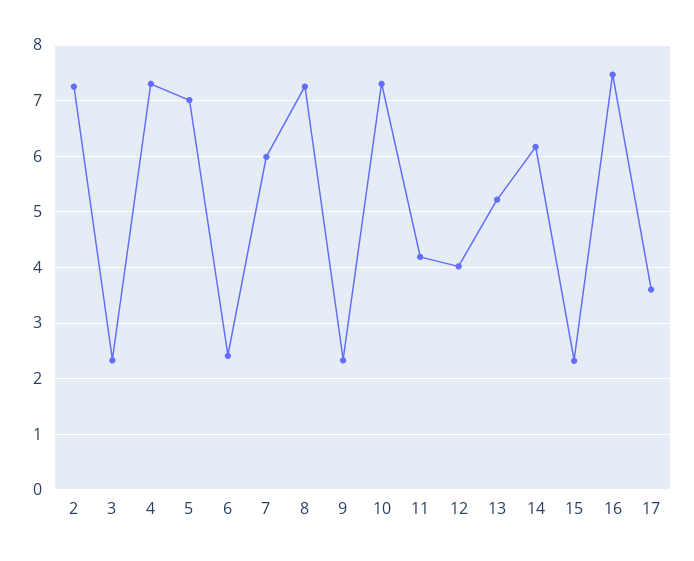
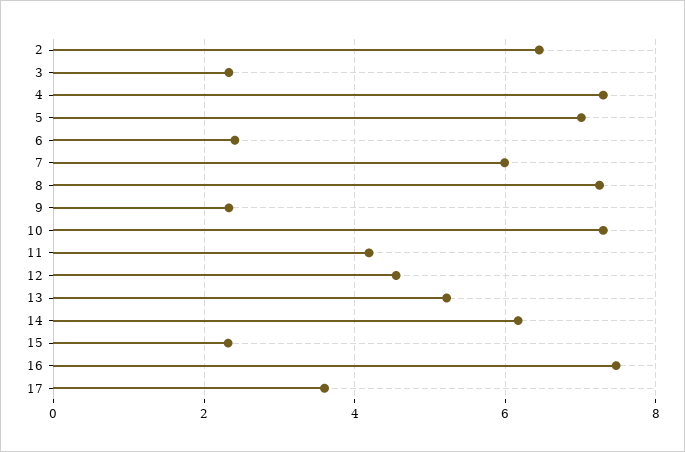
  {
-   "2": 7.2,
+   "2": 6.4,
    "3": 2.4,
    "4": 7.4,
    "5": 7,
    "6": 2.4,
    "7": 6,
    "8": 7.2,
    "9": 2.4,
    "10": 7.4,
    "11": 4.2,
-   "12": 4,
+   "12": 4.6,
    "13": 5.2,
    "14": 6.2,
    "15": 2.4,
    "16": 7.4,
    "17": 3.6
  }

